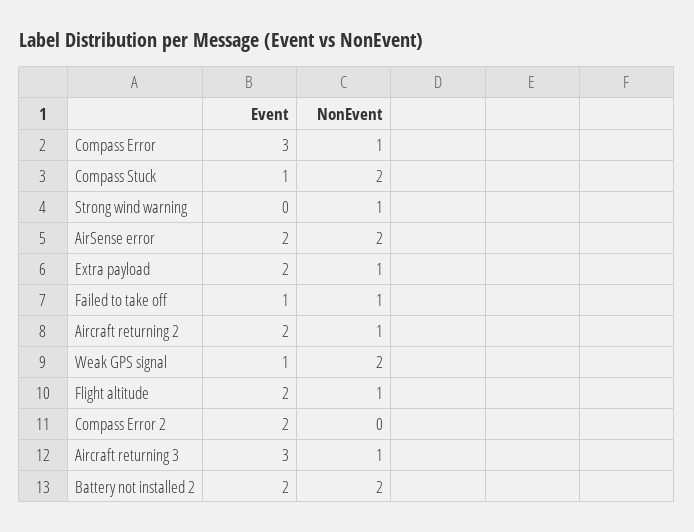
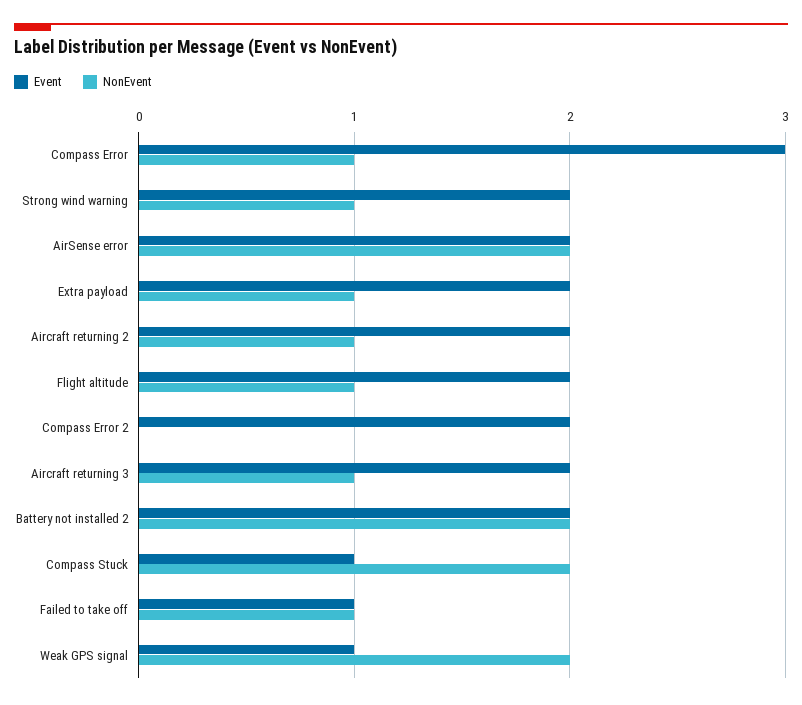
  {
    "Event": {
      "Compass Error": 3,
      "Compass Stuck": 1,
-     "Strong wind warning": 0,
+     "Strong wind warning": 2,
      "AirSense error": 2,
      "Extra payload": 2,
      "Failed to take off": 1,
      "Aircraft returning 2": 2,
      "Weak GPS signal": 1,
      "Flight altitude": 2,
      "Compass Error 2": 2,
-     "Aircraft returning 3": 3,
+     "Aircraft returning 3": 2,
      "Battery not installed 2": 2
    },
    "NonEvent": {
      "Compass Error": 1,
      "Compass Stuck": 2,
      "Strong wind warning": 1,
      "AirSense error": 2,
      "Extra payload": 1,
      "Failed to take off": 1,
      "Aircraft returning 2": 1,
      "Weak GPS signal": 2,
      "Flight altitude": 1,
      "Compass Error 2": 0,
      "Aircraft returning 3": 1,
      "Battery not installed 2": 2
    }
  }

